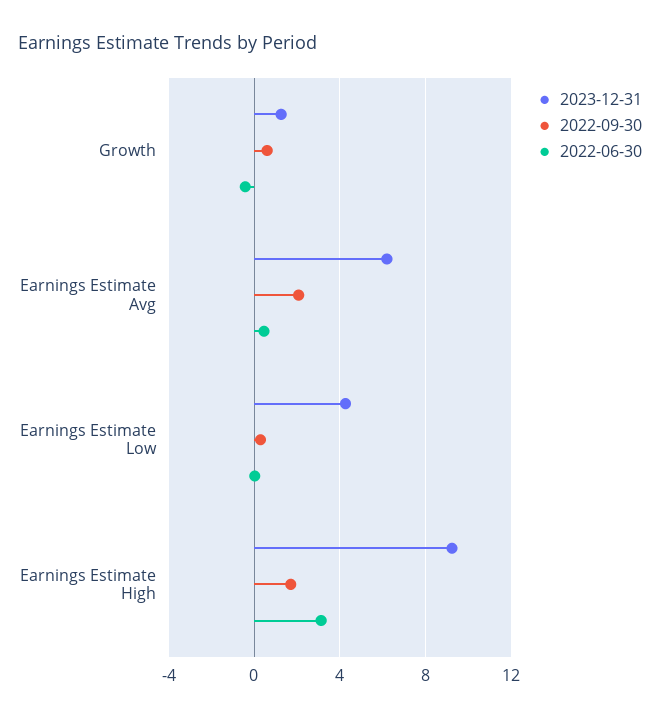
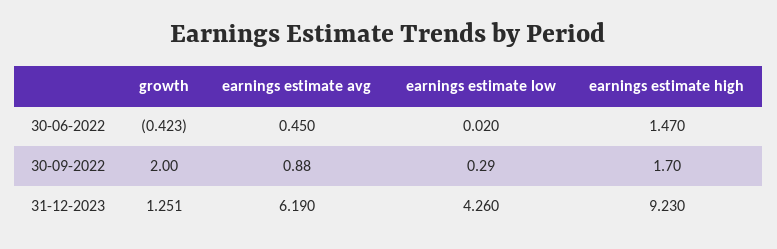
  {
    "2023-12-31": {
      "Growth": 1.251,
      "Earnings Estimate Avg": 6.19,
      "Earnings Estimate Low": 4.26,
      "Earnings Estimate High": 9.23
    },
    "2022-09-30": {
-     "Growth": 0.5,
+     "Growth": 2,
-     "Earnings Estimate Avg": 2,
+     "Earnings Estimate Avg": 0.88,
      "Earnings Estimate Low": 0.29,
      "Earnings Estimate High": 1.7
    },
    "2022-06-30": {
      "Growth": -0.423,
      "Earnings Estimate Avg": 0.45,
      "Earnings Estimate Low": 0.02,
-     "Earnings Estimate High": 3
+     "Earnings Estimate High": 1.47
    }
  }

